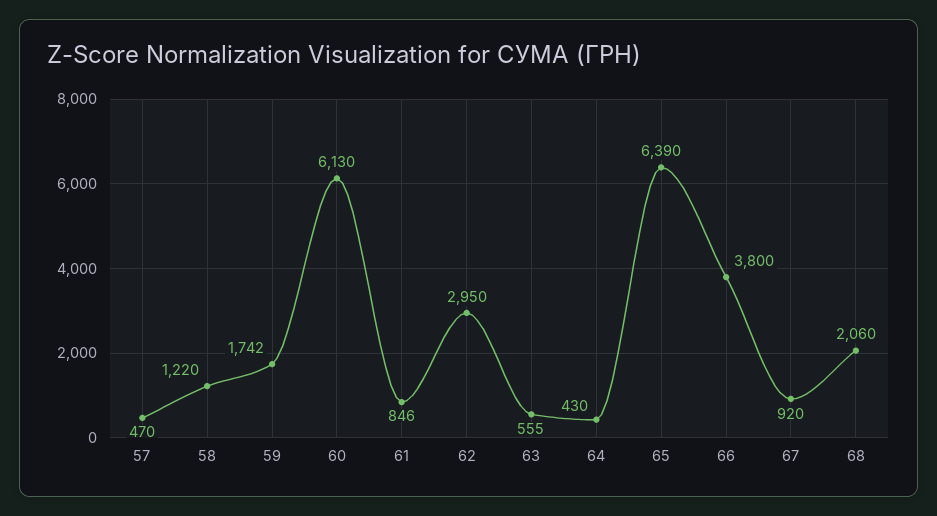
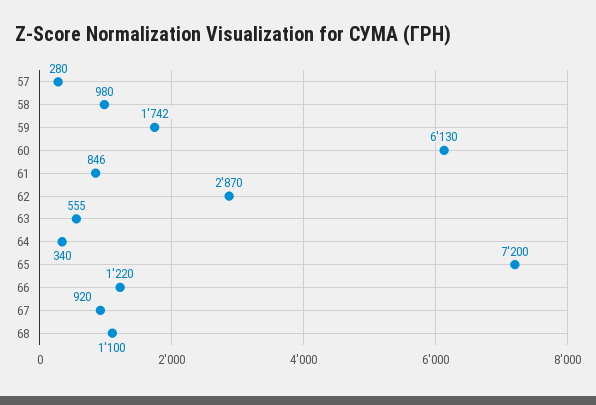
  {
-   "57": 470,
+   "57": 280,
-   "58": 1220,
+   "58": 980,
    "59": 1742,
    "60": 6130,
    "61": 846,
-   "62": 2950,
+   "62": 2870,
    "63": 555,
-   "64": 430,
+   "64": 340,
-   "65": 6390,
+   "65": 7200,
-   "66": 3800,
+   "66": 1220,
    "67": 920,
-   "68": 2060
+   "68": 1100
  }

